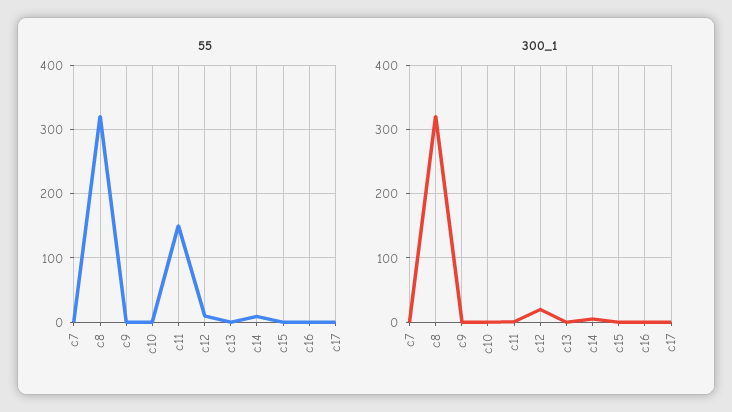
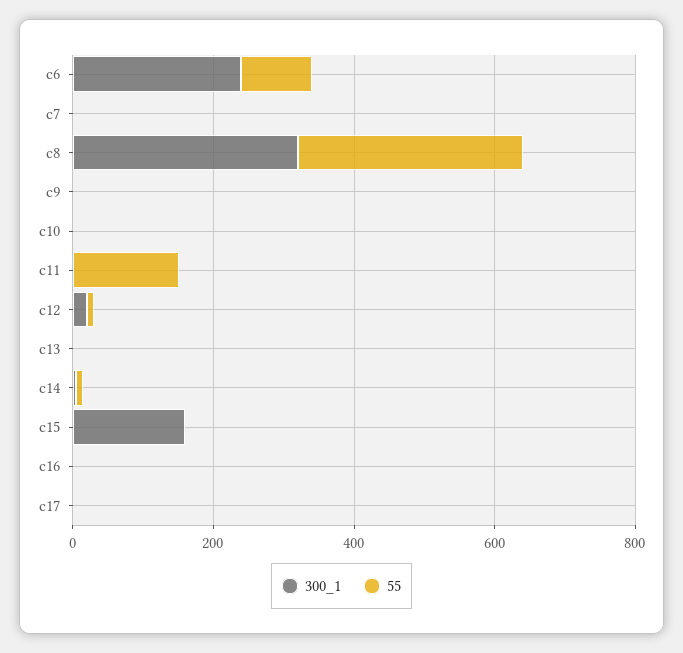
  {
    "55": {
      "c7": 0,
      "c8": 320,
      "c9": 0,
      "c10": 0,
      "c11": 150,
      "c12": 10,
      "c13": 0,
      "c14": 10,
      "c15": 0,
      "c16": 0,
-     "c17": 0
+     "c17": 0,
+     "c6": 100
    },
    "300_1": {
      "c7": 0,
      "c8": 320,
      "c9": 0,
      "c10": 0,
      "c11": 0,
      "c12": 20,
      "c13": 0,
      "c14": 10,
-     "c15": 0,
+     "c15": 150,
      "c16": 0,
-     "c17": 0
+     "c17": 0,
+     "c6": 250
    }
  }

